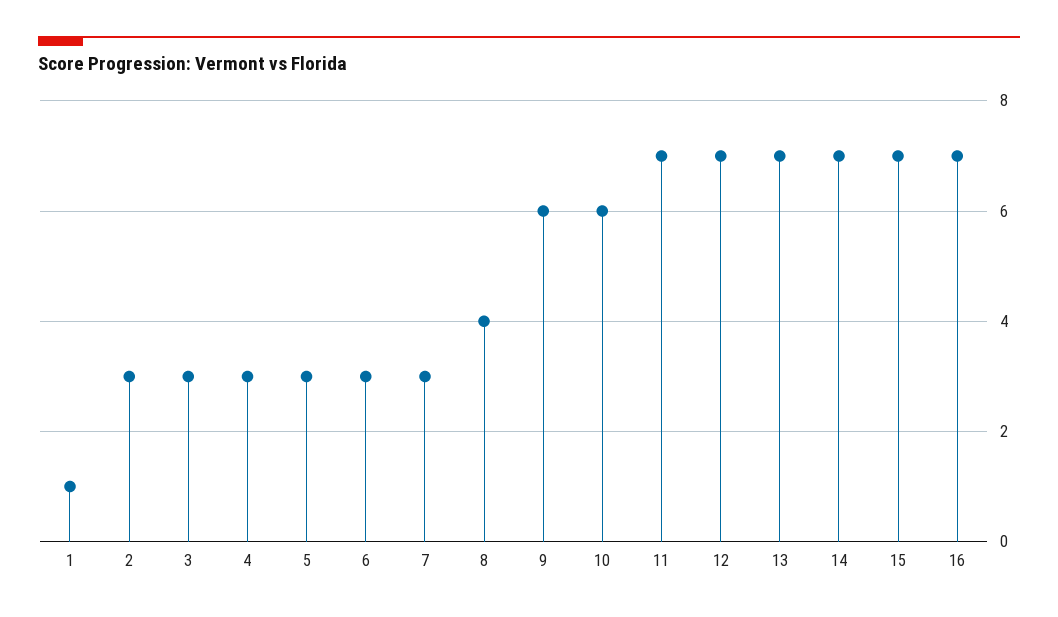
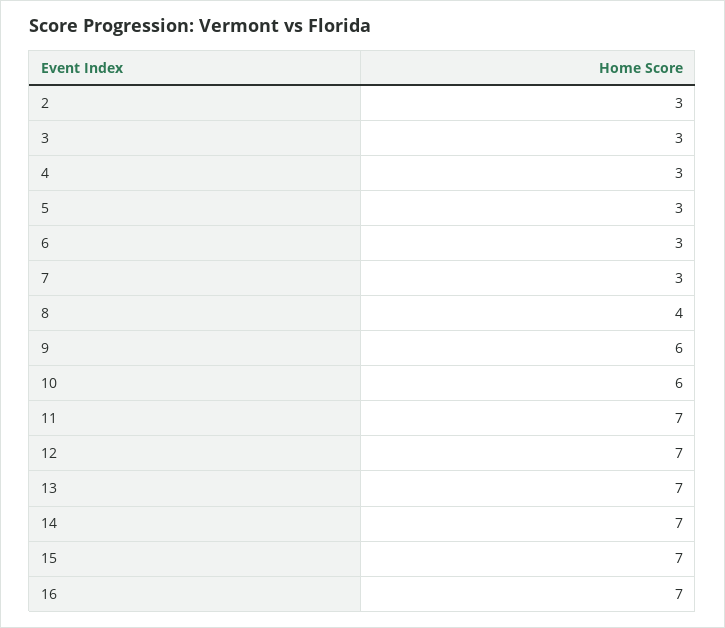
  {
-   "1": 1,
    "2": 3,
    "3": 3,
    "4": 3,
    "5": 3,
    "6": 3,
    "7": 3,
    "8": 4,
    "9": 6,
    "10": 6,
    "11": 7,
    "12": 7,
    "13": 7,
    "14": 7,
    "15": 7,
    "16": 7
  }

